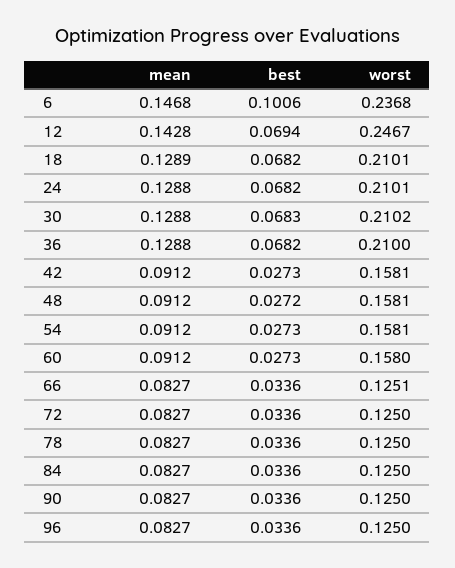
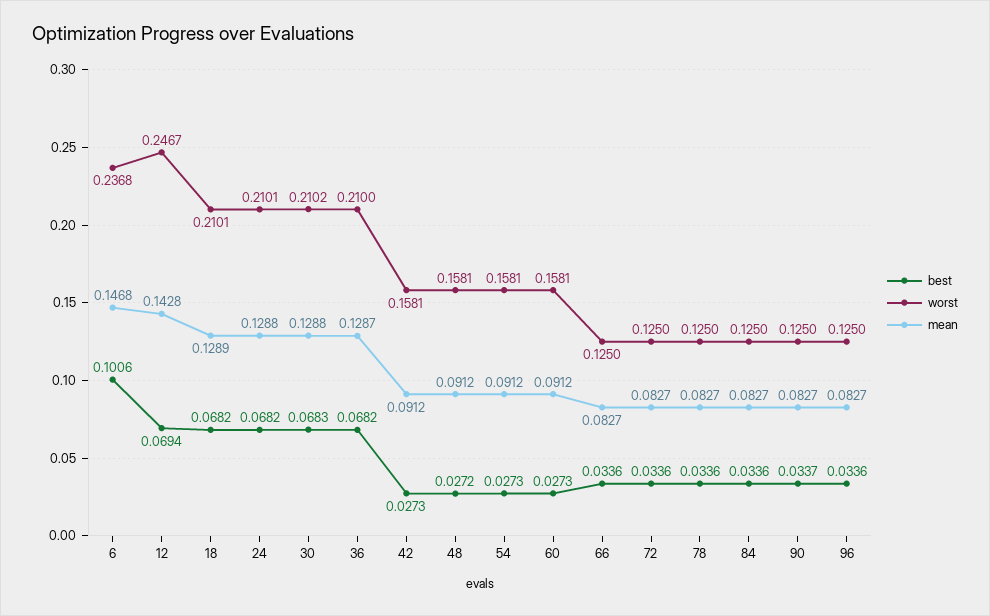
  {
    "mean": {
      "6": 0.1468,
      "12": 0.1428,
      "18": 0.1289,
      "24": 0.1288,
      "30": 0.1288,
-     "36": 0.1288,
+     "36": 0.1287,
      "42": 0.0912,
      "48": 0.0912,
      "54": 0.0912,
      "60": 0.0912,
      "66": 0.0827,
      "72": 0.0827,
      "78": 0.0827,
      "84": 0.0827,
      "90": 0.0827,
      "96": 0.0827
    },
    "best": {
      "6": 0.1006,
      "12": 0.0694,
      "18": 0.0682,
      "24": 0.0682,
      "30": 0.0683,
      "36": 0.0682,
      "42": 0.0273,
      "48": 0.0272,
      "54": 0.0273,
      "60": 0.0273,
      "66": 0.0336,
      "72": 0.0336,
      "78": 0.0336,
      "84": 0.0336,
-     "90": 0.0336,
+     "90": 0.0337,
      "96": 0.0336
    },
    "worst": {
      "6": 0.2368,
      "12": 0.2467,
      "18": 0.2101,
      "24": 0.2101,
      "30": 0.2102,
      "36": 0.21,
      "42": 0.1581,
      "48": 0.1581,
      "54": 0.1581,
-     "60": 0.158,
+     "60": 0.1581,
-     "66": 0.1251,
+     "66": 0.125,
      "72": 0.125,
      "78": 0.125,
      "84": 0.125,
      "90": 0.125,
      "96": 0.125
    }
  }

